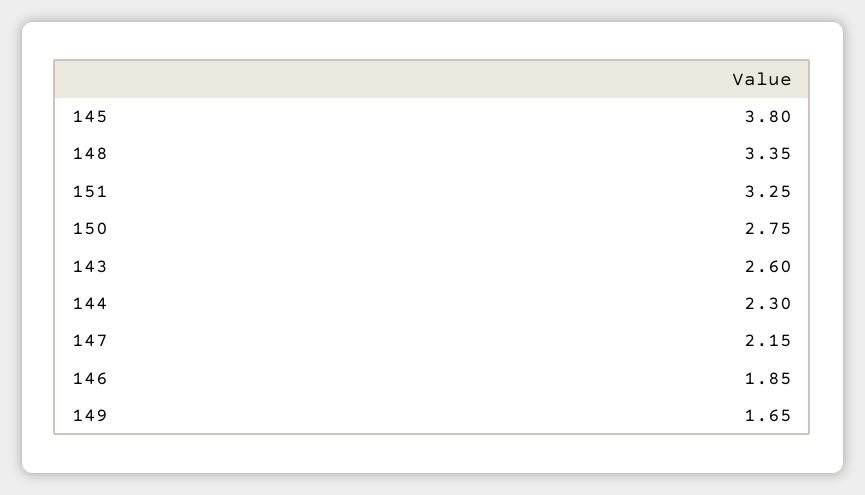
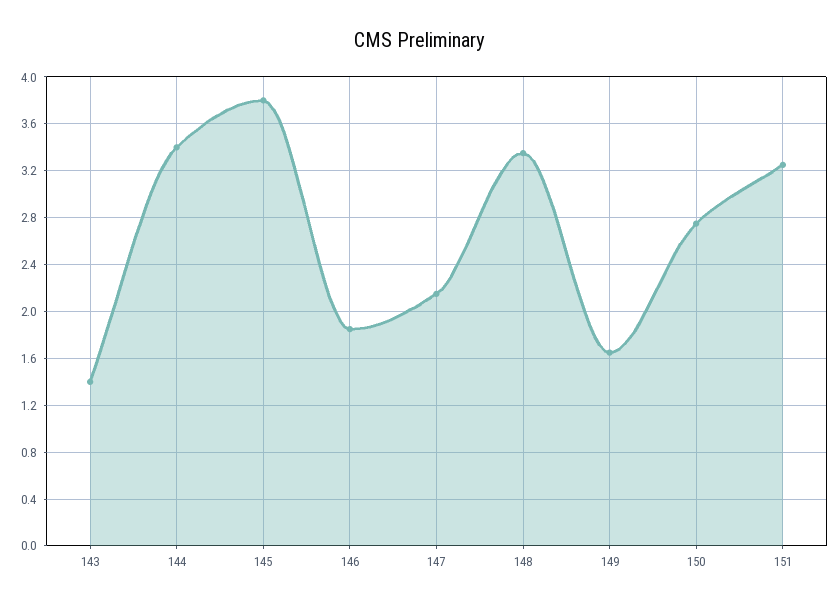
  {
    "145": 3.8,
    "148": 3.35,
    "151": 3.25,
    "150": 2.75,
-   "143": 2.6,
+   "143": 1.4,
-   "144": 2.3,
+   "144": 3.4,
    "147": 2.15,
    "146": 1.85,
    "149": 1.65
  }

